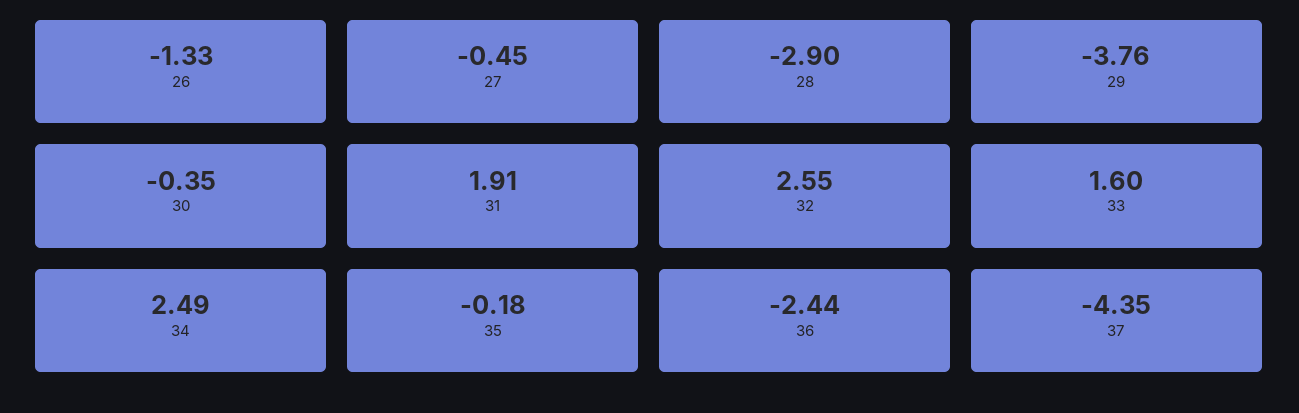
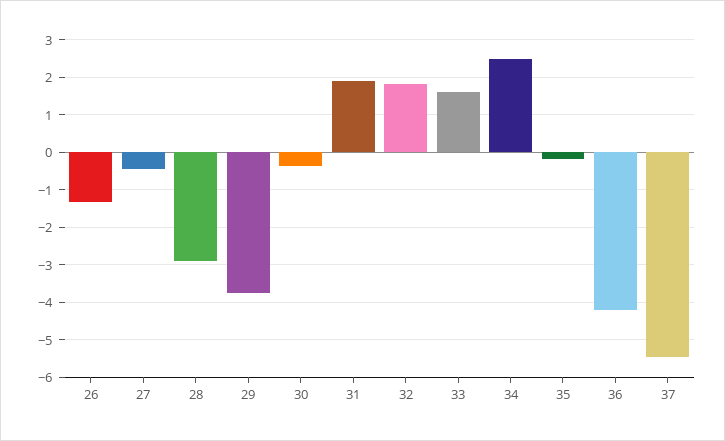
  {
    "26": -1.33,
    "27": -0.45,
    "28": -2.9,
    "29": -3.76,
    "30": -0.35,
    "31": 1.91,
-   "32": 2.55,
+   "32": 1.8,
    "33": 1.6,
    "34": 2.49,
    "35": -0.18,
-   "36": -2.44,
+   "36": -4.2,
-   "37": -4.35
+   "37": -5.4
  }

